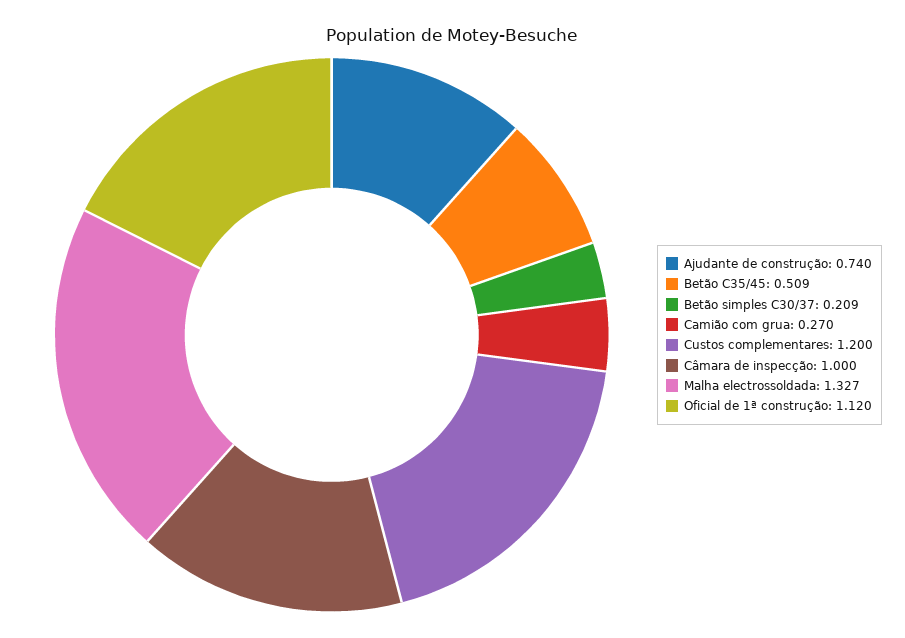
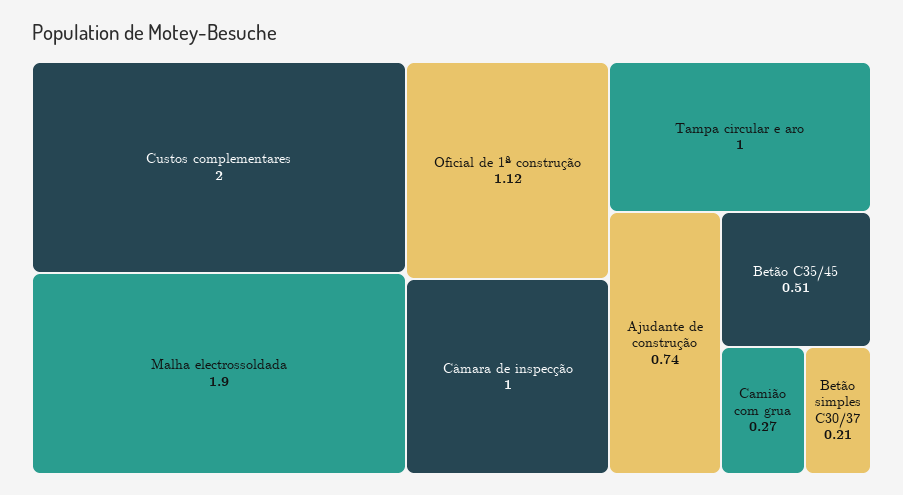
  {
    "Ajudante de construção": 0.74,
    "Betão C35/45": 0.509,
    "Betão simples C30/37": 0.209,
    "Camião com grua": 0.27,
-   "Custos complementares": 1.2,
+   "Custos complementares": 2,
    "Câmara de inspecção": 1,
-   "Malha electrossoldada": 1.327,
+   "Malha electrossoldada": 1.9,
-   "Oficial de 1ª construção": 1.12
+   "Oficial de 1ª construção": 1.12,
+   "Tampa circular e aro": 1
  }

